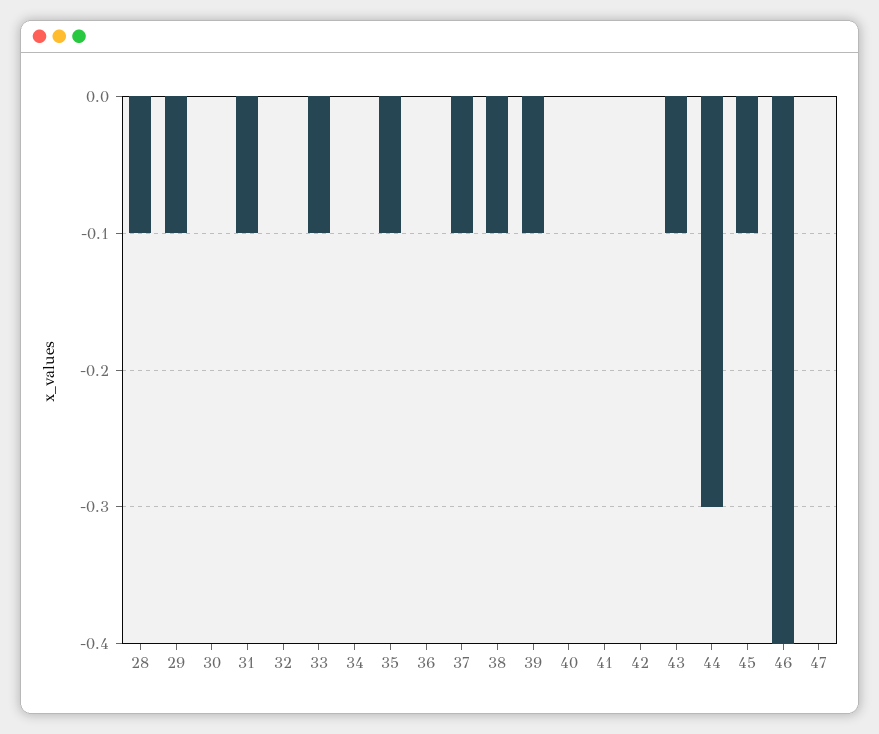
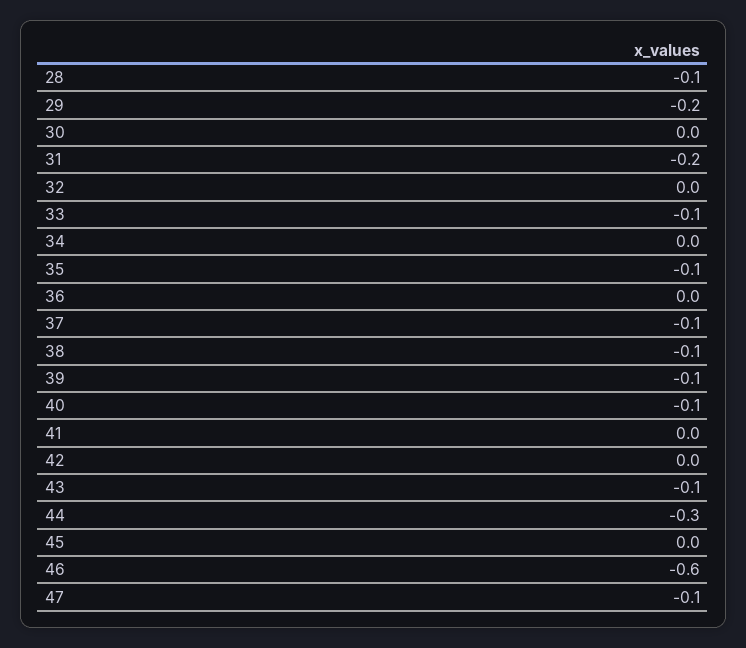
  {
    "28": -0.1,
-   "29": -0.1,
+   "29": -0.2,
    "30": 0,
-   "31": -0.1,
+   "31": -0.2,
    "32": 0,
    "33": -0.1,
    "34": 0,
    "35": -0.1,
    "36": 0,
    "37": -0.1,
    "38": -0.1,
    "39": -0.1,
-   "40": 0,
+   "40": -0.1,
    "41": 0,
    "42": 0,
    "43": -0.1,
    "44": -0.3,
-   "45": -0.1,
+   "45": 0,
-   "46": -0.4,
+   "46": -0.6,
-   "47": 0
+   "47": -0.1
  }

